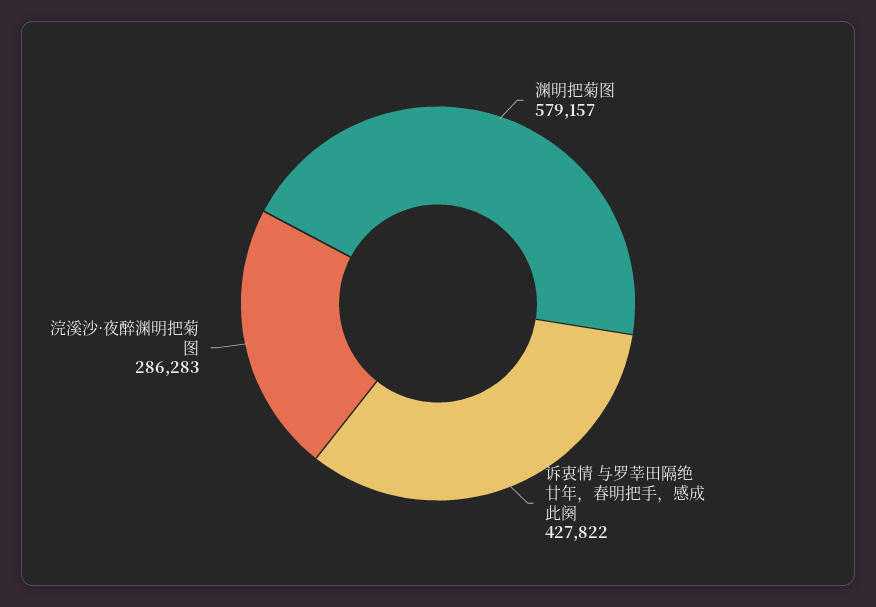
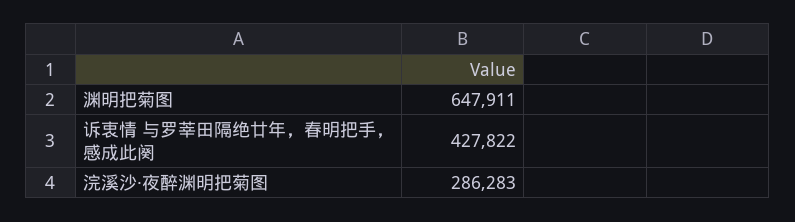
  {
-   "渊明把菊图": 579157,
+   "渊明把菊图": 647911,
    "诉衷情 与罗莘田隔绝廿年，春明把手，感成此阕": 427822,
    "浣溪沙·夜醉渊明把菊图": 286283
  }

